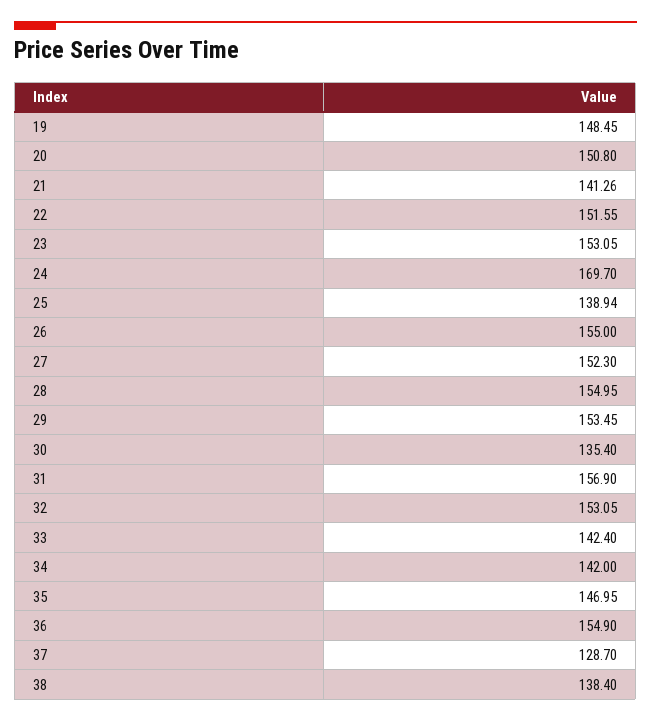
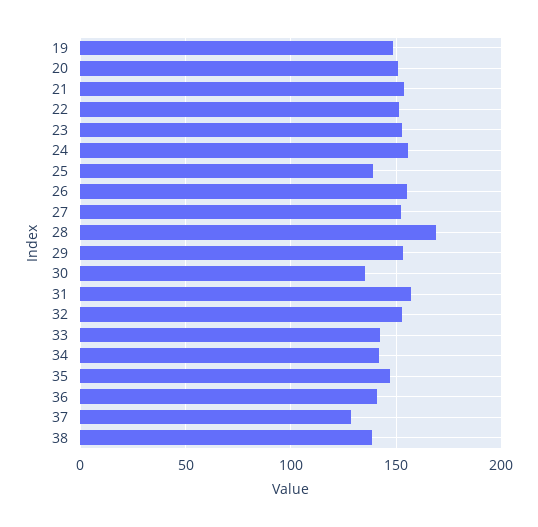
  {
    "19": 148.45,
    "20": 150.8,
-   "21": 141.26,
+   "21": 155,
    "22": 151.55,
    "23": 153.05,
-   "24": 169.7,
+   "24": 155,
    "25": 138.94,
    "26": 155,
    "27": 152.3,
-   "28": 154.95,
+   "28": 170,
    "29": 153.45,
    "30": 135.4,
    "31": 156.9,
    "32": 153.05,
    "33": 142.4,
    "34": 142,
    "35": 146.95,
-   "36": 154.9,
+   "36": 140,
    "37": 128.7,
    "38": 138.4
  }

